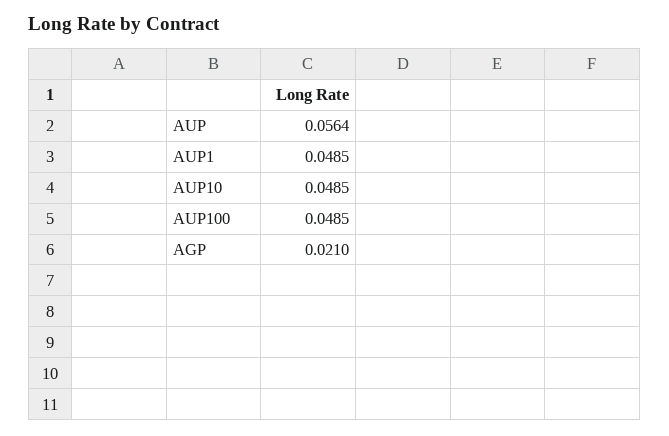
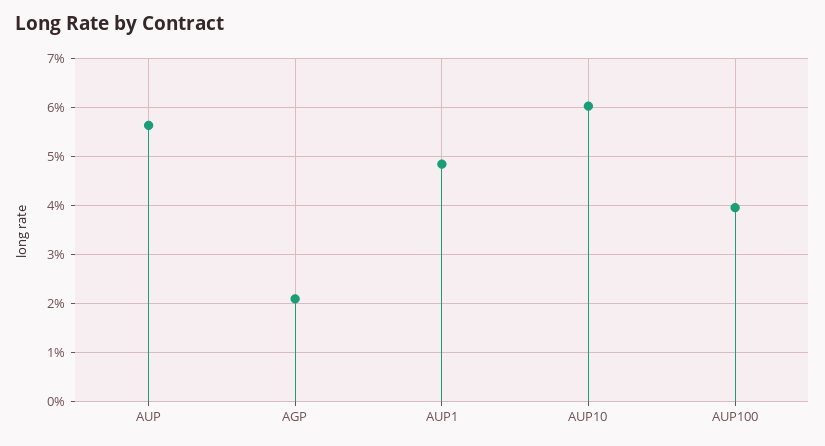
  {
    "AUP": 0.0564,
    "AUP1": 0.0485,
-   "AUP10": 0.0485,
+   "AUP10": 0.06,
-   "AUP100": 0.0485,
+   "AUP100": 0.04,
    "AGP": 0.021
  }

